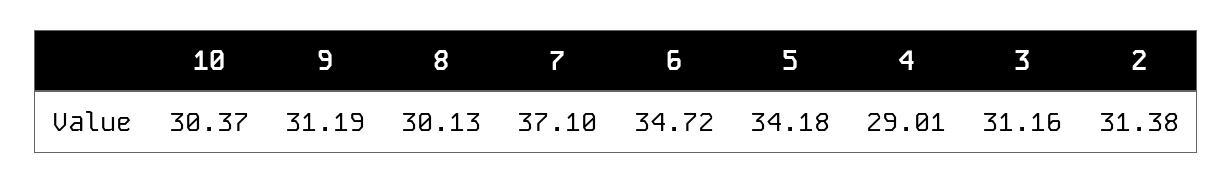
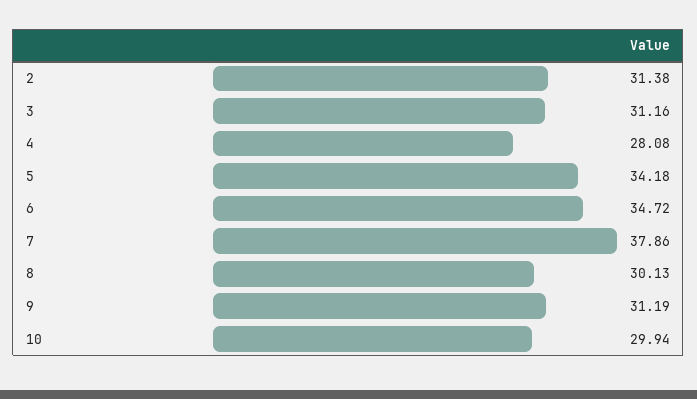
  {
-   "10": 30.37,
+   "10": 29.94,
    "9": 31.19,
    "8": 30.13,
-   "7": 37.1,
+   "7": 37.86,
    "6": 34.72,
    "5": 34.18,
-   "4": 29.01,
+   "4": 28.08,
    "3": 31.16,
    "2": 31.38
  }

